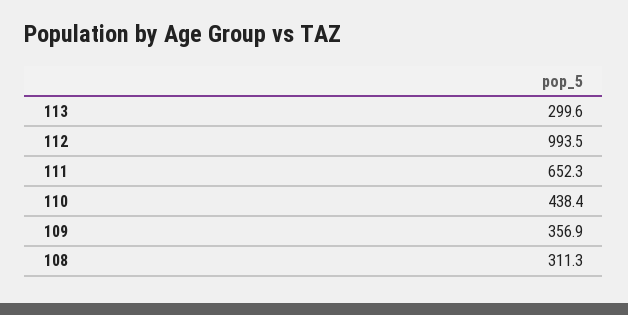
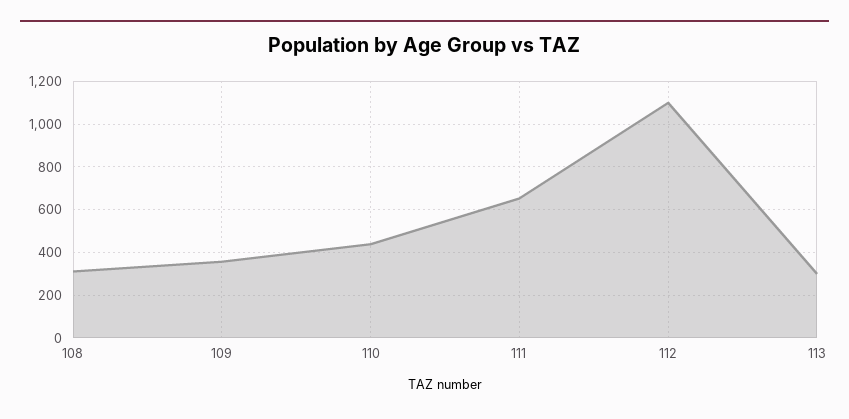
  {
    "113": 299.6,
-   "112": 993.5,
+   "112": 1100,
    "111": 652.3,
    "110": 438.4,
    "109": 356.9,
    "108": 311.3
  }

